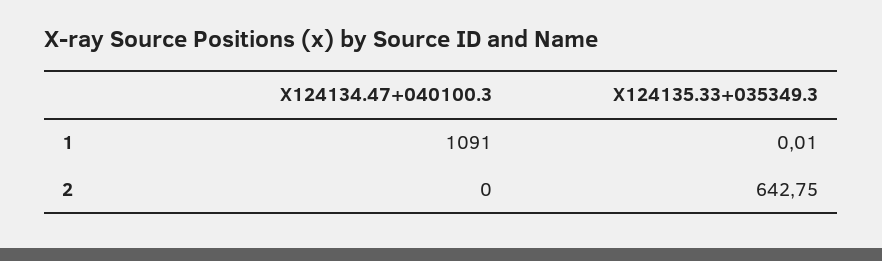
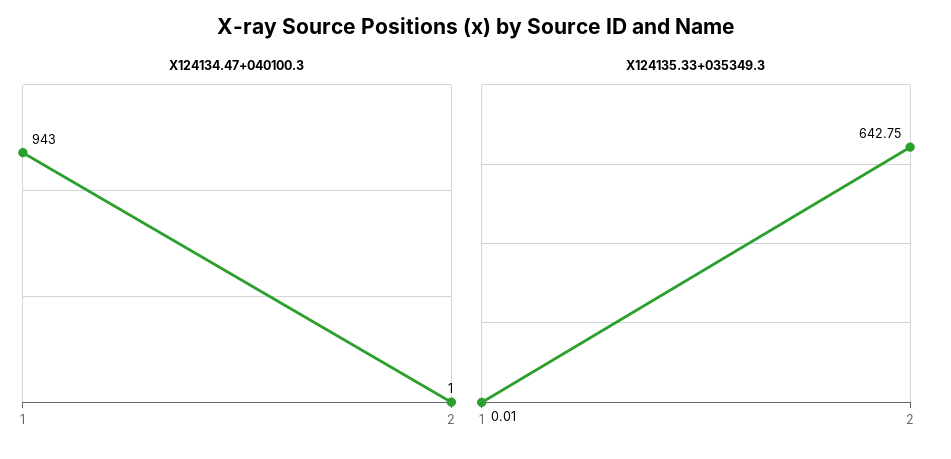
  {
    "X124134.47+040100.3": {
-     "1": 1091,
+     "1": 943,
-     "2": 0
+     "2": 1
    },
    "X124135.33+035349.3": {
      "1": 0.01,
      "2": 642.75
    }
  }

